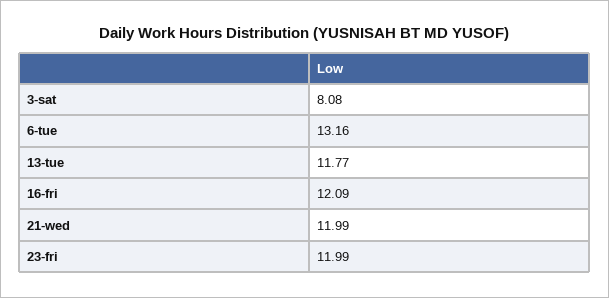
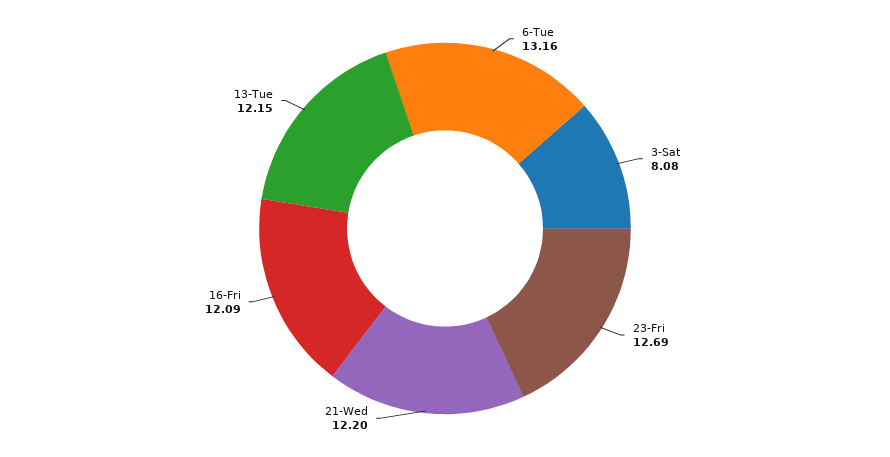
  {
    "3-sat": 8.08,
    "6-tue": 13.16,
-   "13-tue": 11.77,
+   "13-tue": 12.15,
    "16-fri": 12.09,
-   "21-wed": 11.99,
+   "21-wed": 12.2,
-   "23-fri": 11.99
+   "23-fri": 12.69
  }

